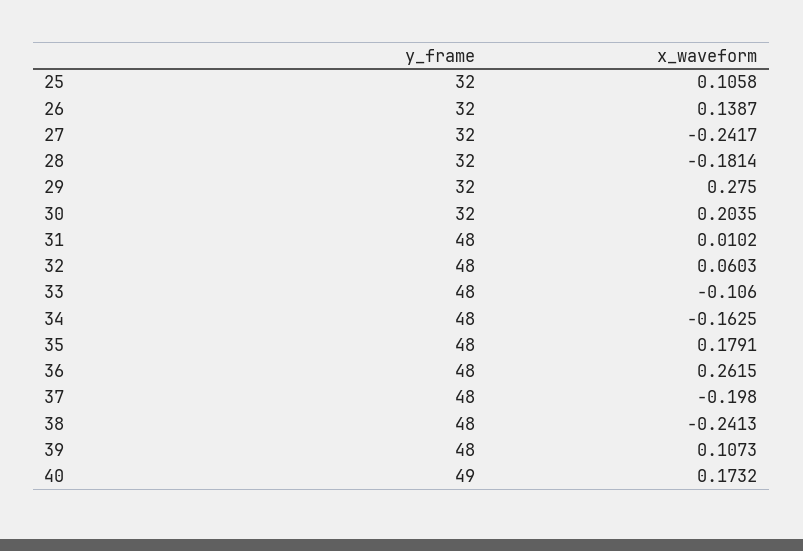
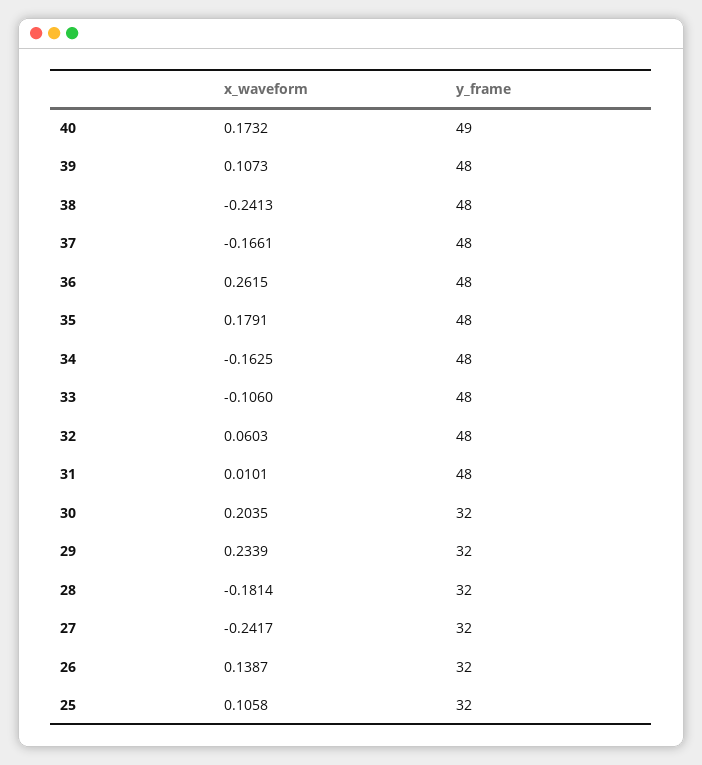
  {
    "y_frame": {
      "25": 32,
      "26": 32,
      "27": 32,
      "28": 32,
      "29": 32,
      "30": 32,
      "31": 48,
      "32": 48,
      "33": 48,
      "34": 48,
      "35": 48,
      "36": 48,
      "37": 48,
      "38": 48,
      "39": 48,
      "40": 49
    },
    "x_waveform": {
      "25": 0.1058,
      "26": 0.1387,
      "27": -0.2417,
      "28": -0.1814,
-     "29": 0.275,
+     "29": 0.2339,
      "30": 0.2035,
-     "31": 0.0102,
+     "31": 0.0101,
      "32": 0.0603,
      "33": -0.106,
      "34": -0.1625,
      "35": 0.1791,
      "36": 0.2615,
-     "37": -0.198,
+     "37": -0.1661,
      "38": -0.2413,
      "39": 0.1073,
      "40": 0.1732
    }
  }

